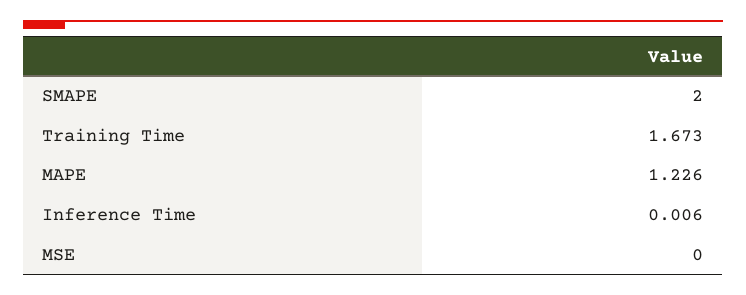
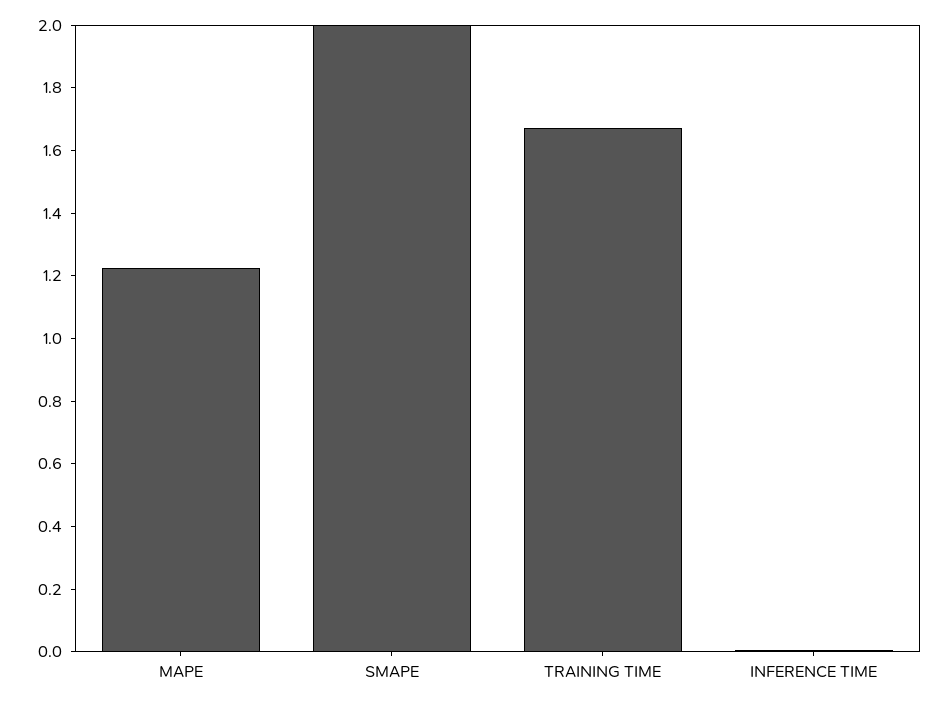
  {
    "SMAPE": 2,
    "Training Time": 1.673,
    "MAPE": 1.226,
-   "Inference Time": 0.006,
+   "Inference Time": 0.006
-   "MSE": 0
  }

